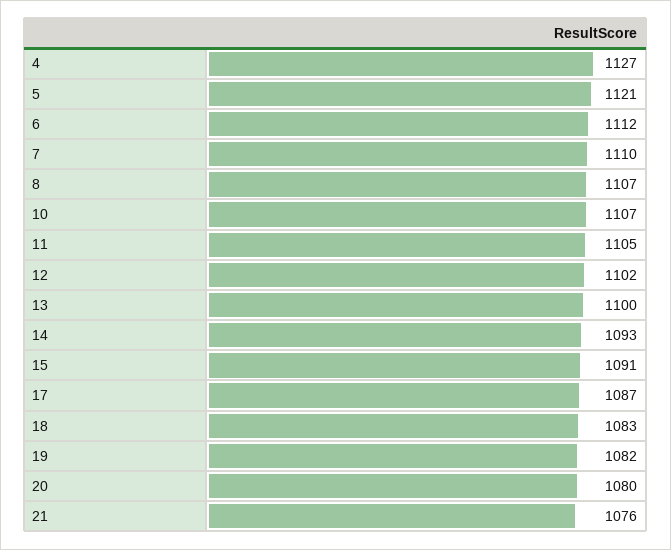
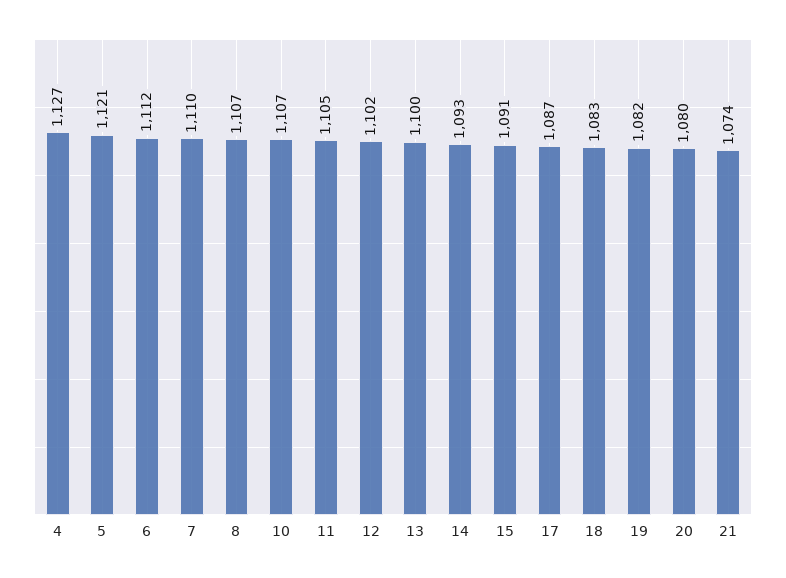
  {
    "4": 1127,
    "5": 1121,
    "6": 1112,
    "7": 1110,
    "8": 1107,
    "10": 1107,
    "11": 1105,
    "12": 1102,
    "13": 1100,
    "14": 1093,
    "15": 1091,
    "17": 1087,
    "18": 1083,
    "19": 1082,
    "20": 1080,
-   "21": 1076
+   "21": 1074
  }

